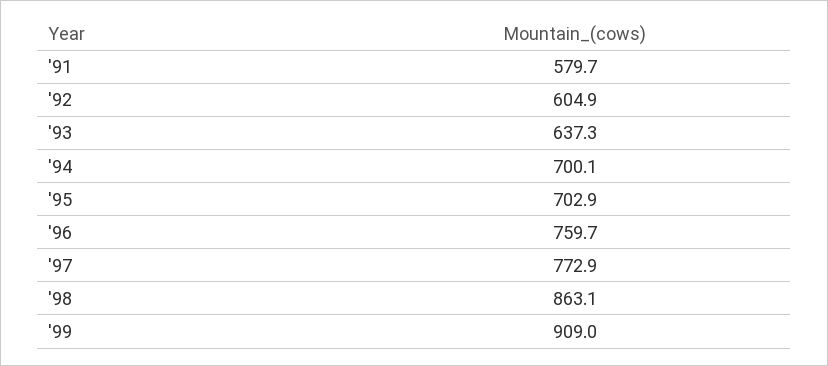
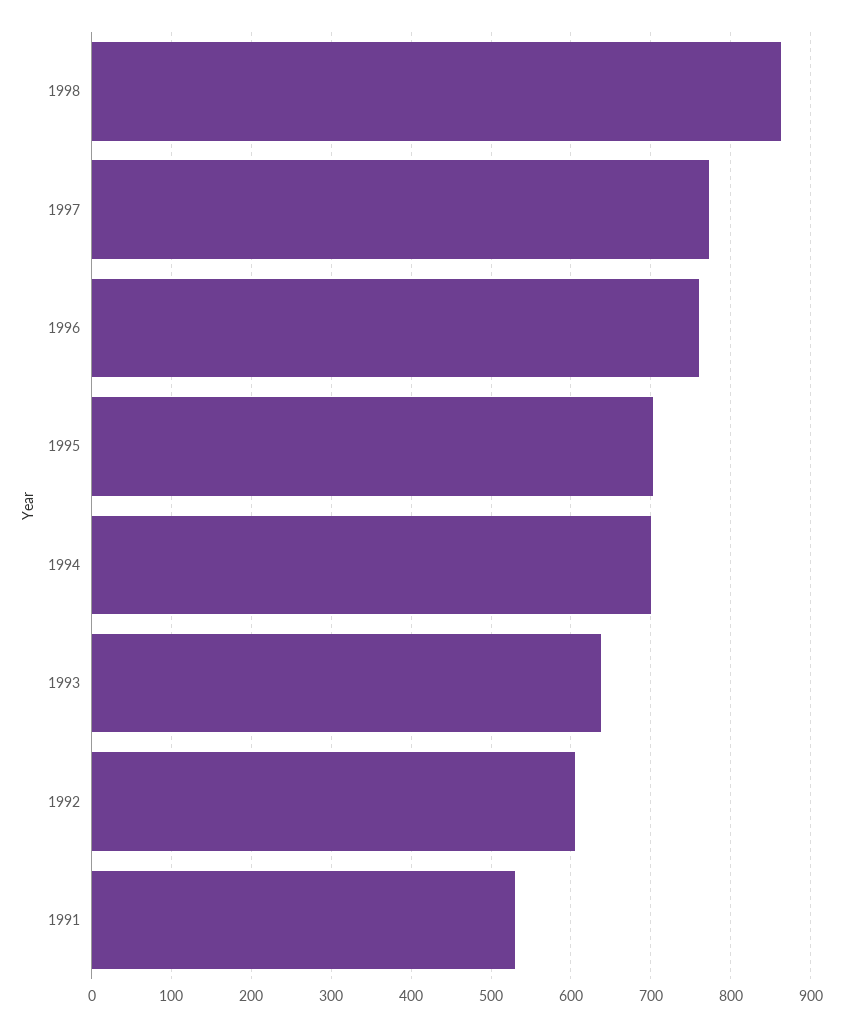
  {
-   "'91": 579.7,
+   "'91": 530,
    "'92": 604.9,
    "'93": 637.3,
    "'94": 700.1,
    "'95": 702.9,
    "'96": 759.7,
    "'97": 772.9,
-   "'98": 863.1,
+   "'98": 863.1
-   "'99": 909
  }

